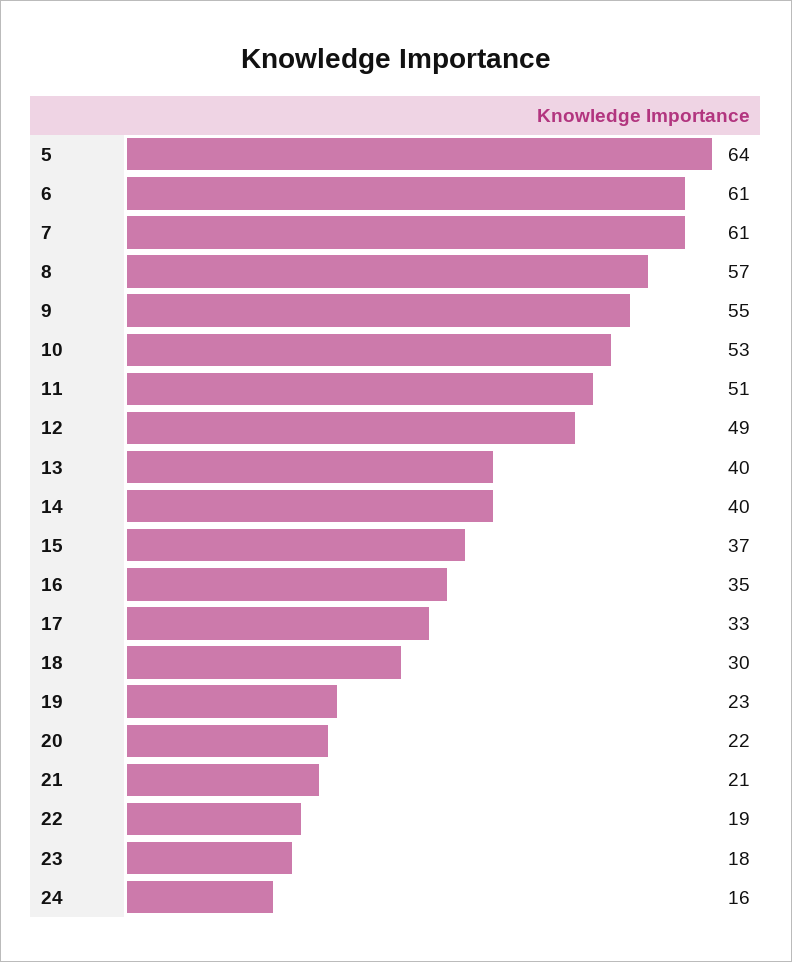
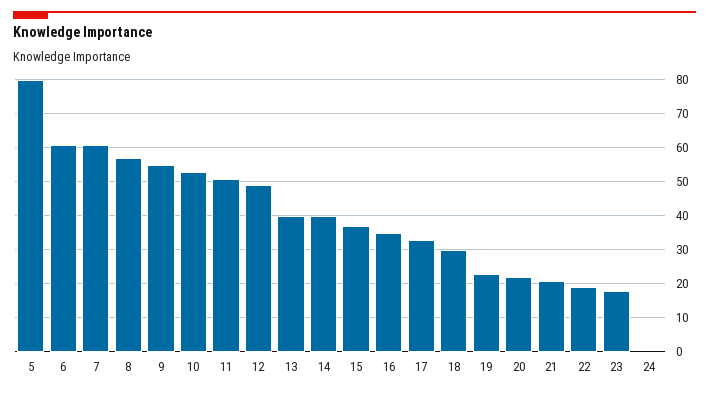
  {
-   "5": 64,
+   "5": 80,
    "6": 61,
    "7": 61,
    "8": 57,
    "9": 55,
    "10": 53,
    "11": 51,
    "12": 49,
    "13": 40,
    "14": 40,
    "15": 37,
    "16": 35,
    "17": 33,
    "18": 30,
    "19": 23,
    "20": 22,
    "21": 21,
    "22": 19,
    "23": 18,
-   "24": 16
+   "24": 0
  }

